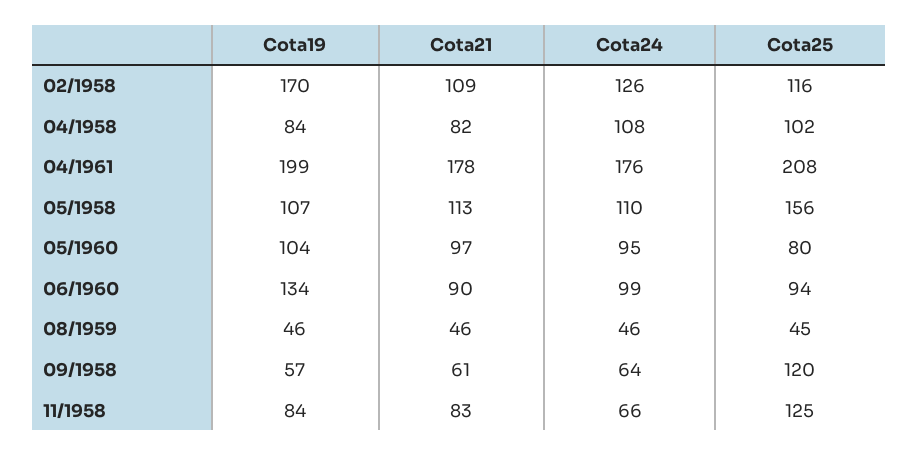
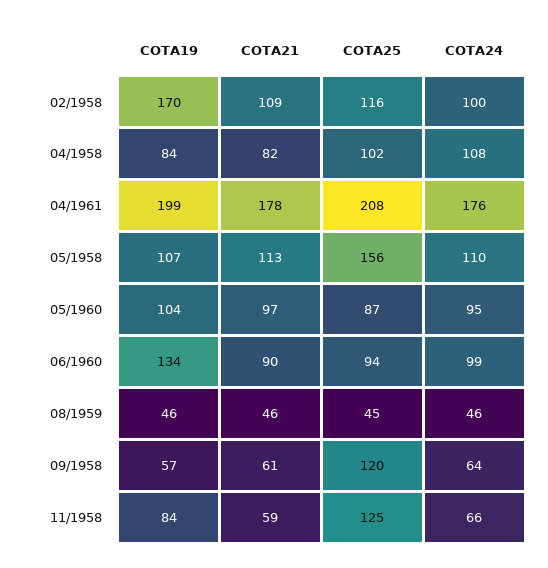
  {
    "Cota19": {
      "02/1958": 170,
      "04/1958": 84,
      "04/1961": 199,
      "05/1958": 107,
      "05/1960": 104,
      "06/1960": 134,
      "08/1959": 46,
      "09/1958": 57,
      "11/1958": 84
    },
    "Cota21": {
      "02/1958": 109,
      "04/1958": 82,
      "04/1961": 178,
      "05/1958": 113,
      "05/1960": 97,
      "06/1960": 90,
      "08/1959": 46,
      "09/1958": 61,
-     "11/1958": 83
+     "11/1958": 59
    },
    "Cota24": {
-     "02/1958": 126,
+     "02/1958": 100,
      "04/1958": 108,
      "04/1961": 176,
      "05/1958": 110,
      "05/1960": 95,
      "06/1960": 99,
      "08/1959": 46,
      "09/1958": 64,
      "11/1958": 66
    },
    "Cota25": {
      "02/1958": 116,
      "04/1958": 102,
      "04/1961": 208,
      "05/1958": 156,
-     "05/1960": 80,
+     "05/1960": 87,
      "06/1960": 94,
      "08/1959": 45,
      "09/1958": 120,
      "11/1958": 125
    }
  }

